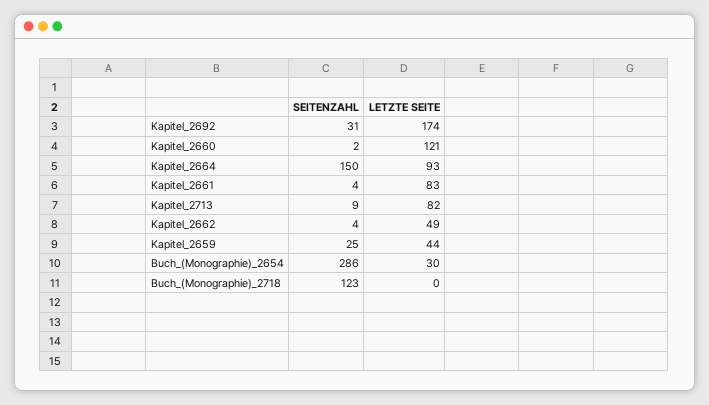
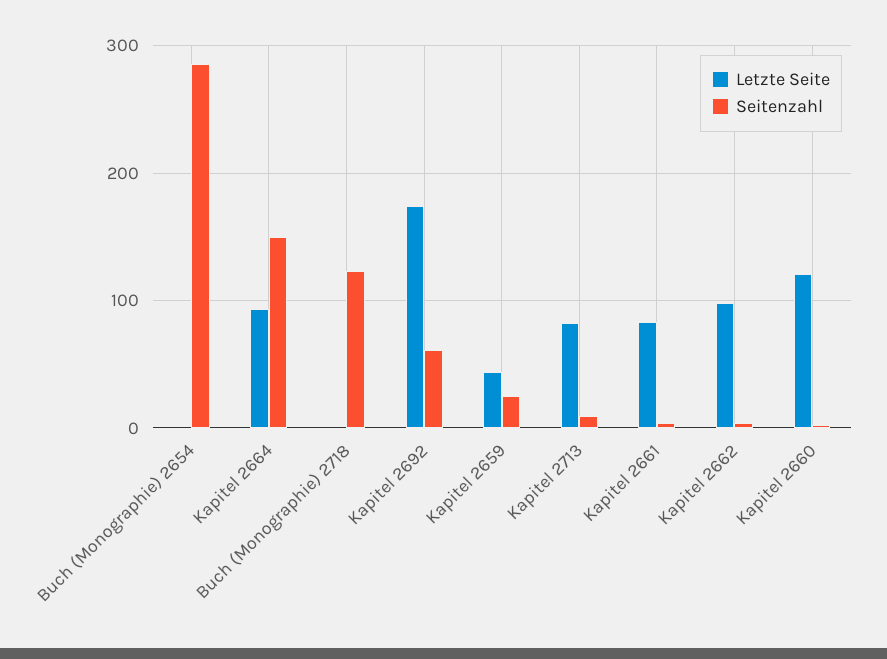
  {
    "SEITENZAHL": {
-     "Kapitel_2692": 31,
+     "Kapitel_2692": 60,
      "Kapitel_2660": 2,
      "Kapitel_2664": 150,
      "Kapitel_2661": 4,
      "Kapitel_2713": 9,
      "Kapitel_2662": 4,
      "Kapitel_2659": 25,
      "Buch_(Monographie)_2654": 286,
      "Buch_(Monographie)_2718": 123
    },
    "LETZTE SEITE": {
      "Kapitel_2692": 174,
      "Kapitel_2660": 121,
      "Kapitel_2664": 93,
      "Kapitel_2661": 83,
      "Kapitel_2713": 82,
-     "Kapitel_2662": 49,
+     "Kapitel_2662": 100,
      "Kapitel_2659": 44,
-     "Buch_(Monographie)_2654": 30,
+     "Buch_(Monographie)_2654": 0,
      "Buch_(Monographie)_2718": 0
    }
  }

